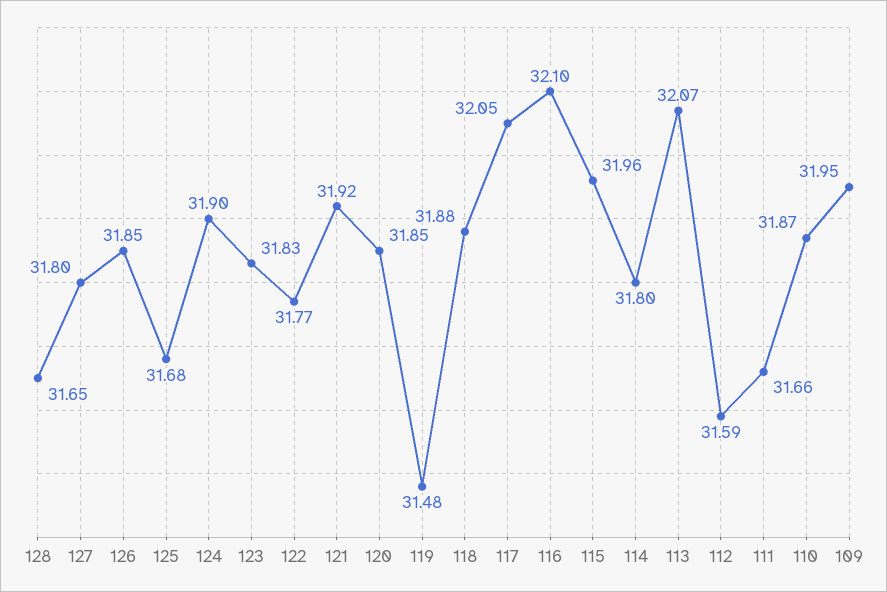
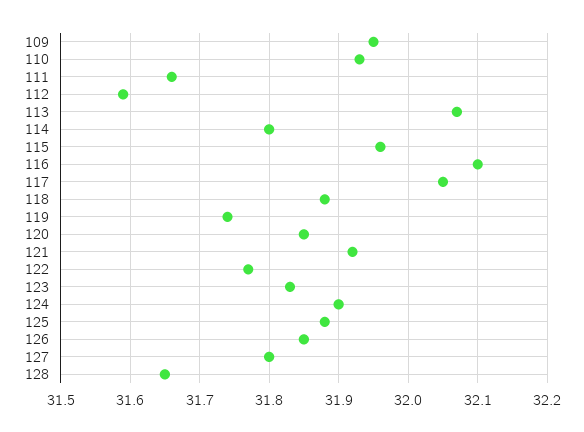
  {
    "128": 31.65,
    "127": 31.8,
    "126": 31.85,
-   "125": 31.68,
+   "125": 31.88,
    "124": 31.9,
    "123": 31.83,
    "122": 31.77,
    "121": 31.92,
    "120": 31.85,
-   "119": 31.48,
+   "119": 31.74,
    "118": 31.88,
    "117": 32.05,
    "116": 32.1,
    "115": 31.96,
    "114": 31.8,
    "113": 32.07,
    "112": 31.59,
    "111": 31.66,
-   "110": 31.87,
+   "110": 31.93,
    "109": 31.95
  }

